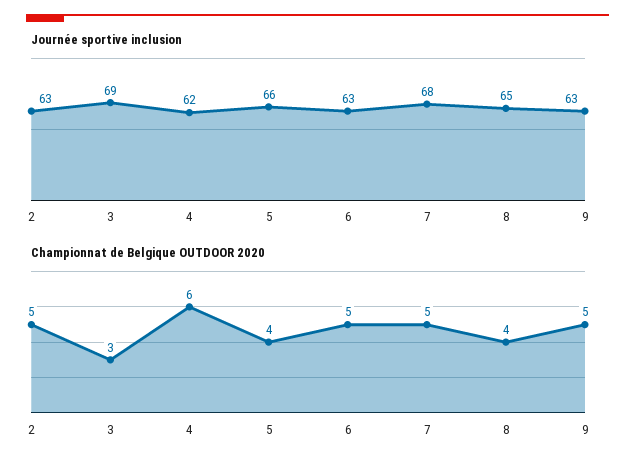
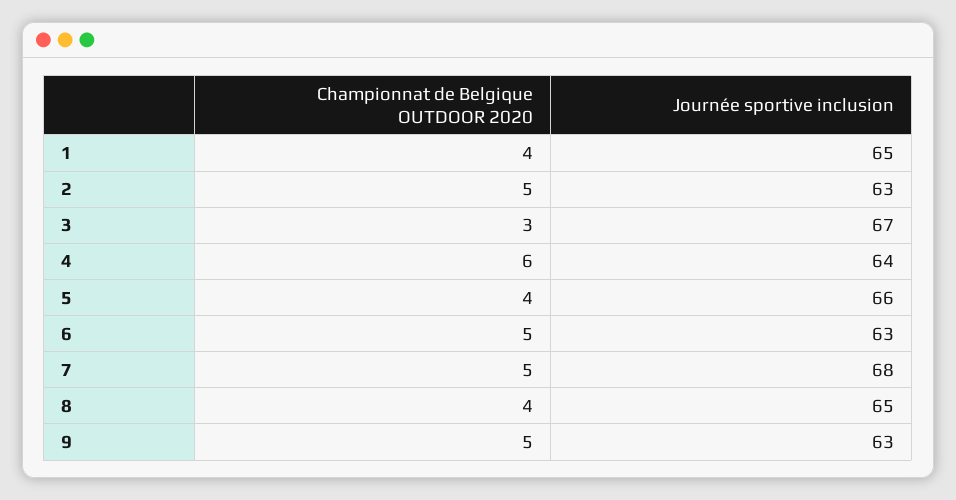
  {
    "Journée sportive inclusion": {
      "2": 63,
-     "3": 69,
+     "3": 67,
-     "4": 62,
+     "4": 64,
      "5": 66,
      "6": 63,
      "7": 68,
      "8": 65,
-     "9": 63
+     "9": 63,
+     "1": 65
    },
    "Championnat de Belgique OUTDOOR 2020": {
      "2": 5,
      "3": 3,
      "4": 6,
      "5": 4,
      "6": 5,
      "7": 5,
      "8": 4,
-     "9": 5
+     "9": 5,
+     "1": 4
    }
  }

